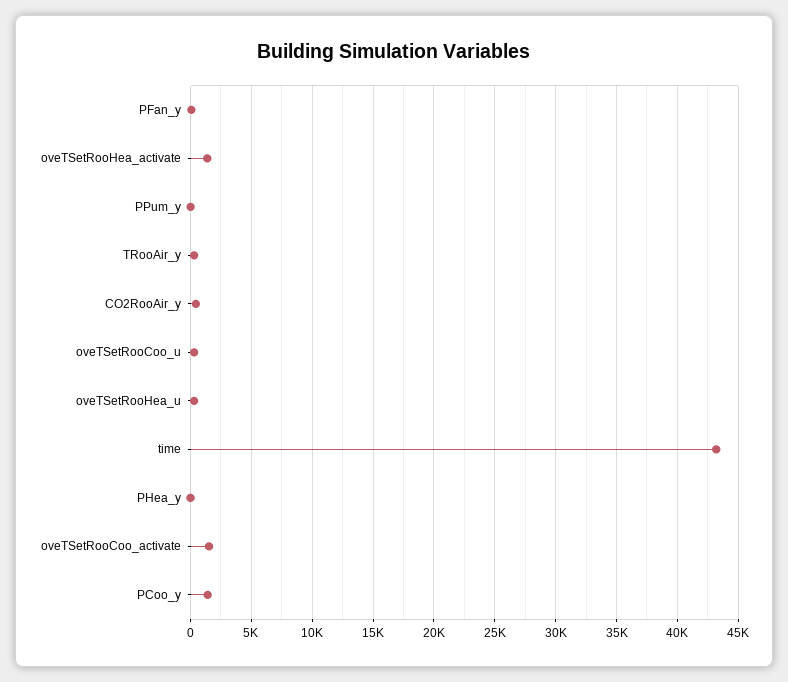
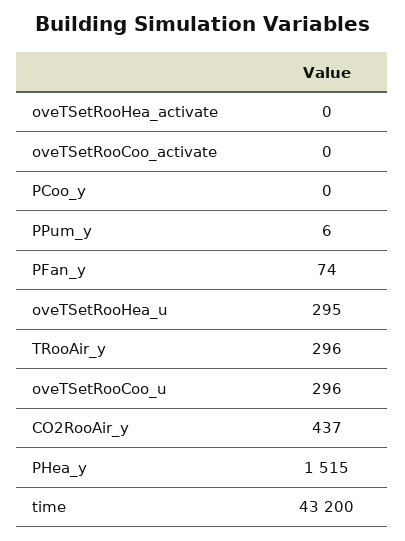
  {
    "PFan_y": 74,
-   "oveTSetRooHea_activate": 1500,
+   "oveTSetRooHea_activate": 0,
    "PPum_y": 6,
    "TRooAir_y": 296,
    "CO2RooAir_y": 437,
    "oveTSetRooCoo_u": 296,
    "oveTSetRooHea_u": 295,
    "time": 43200,
-   "PHea_y": 0,
+   "PHea_y": 1515,
-   "oveTSetRooCoo_activate": 1500,
+   "oveTSetRooCoo_activate": 0,
-   "PCoo_y": 1500
+   "PCoo_y": 0
  }

